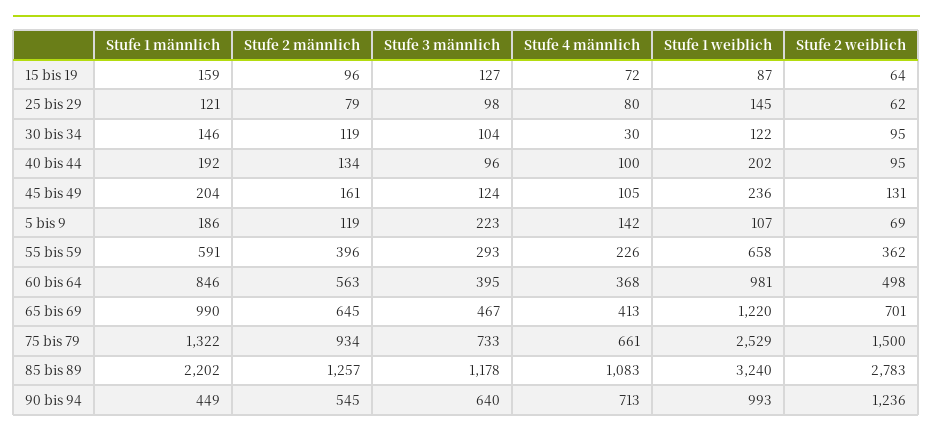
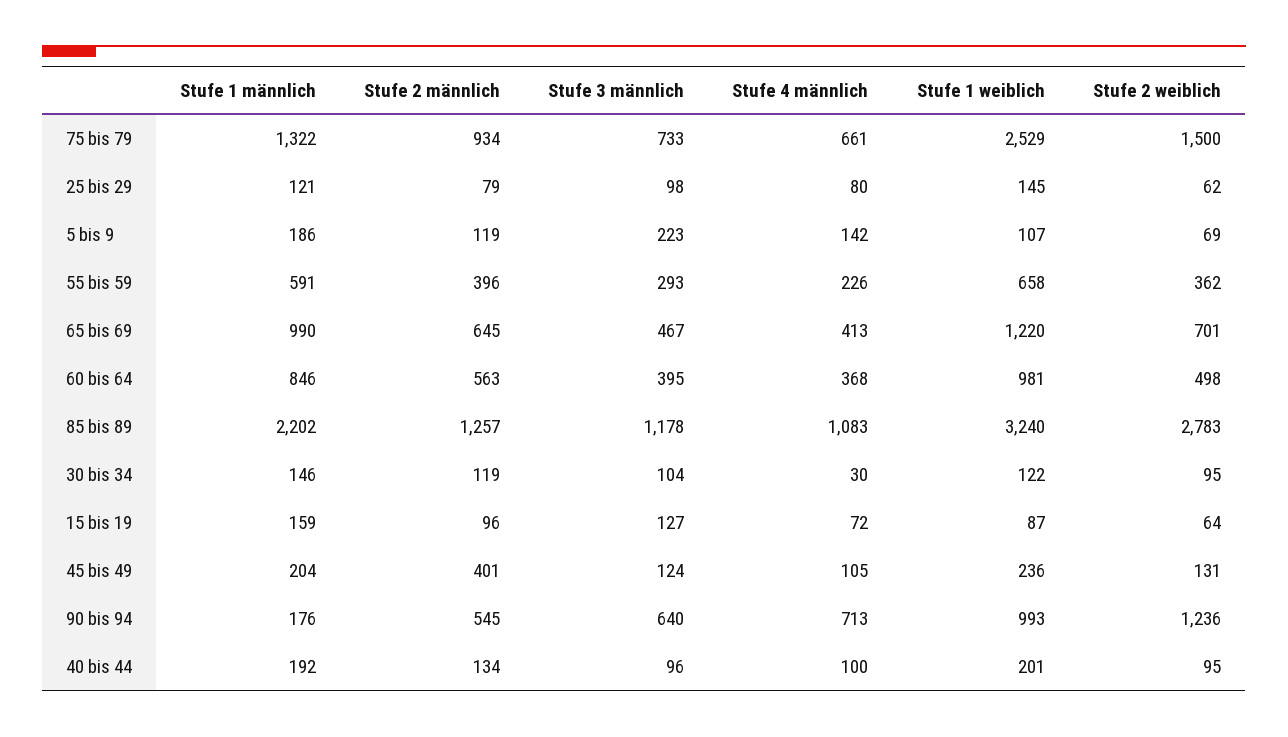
  {
    "Stufe 1 männlich": {
      "15 bis 19": 159,
      "25 bis 29": 121,
      "30 bis 34": 146,
      "40 bis 44": 192,
      "45 bis 49": 204,
      "5 bis 9": 186,
      "55 bis 59": 591,
      "60 bis 64": 846,
      "65 bis 69": 990,
      "75 bis 79": 1322,
      "85 bis 89": 2202,
-     "90 bis 94": 449
+     "90 bis 94": 176
    },
    "Stufe 2 männlich": {
      "15 bis 19": 96,
      "25 bis 29": 79,
      "30 bis 34": 119,
      "40 bis 44": 134,
-     "45 bis 49": 161,
+     "45 bis 49": 401,
      "5 bis 9": 119,
      "55 bis 59": 396,
      "60 bis 64": 563,
      "65 bis 69": 645,
      "75 bis 79": 934,
      "85 bis 89": 1257,
      "90 bis 94": 545
    },
    "Stufe 3 männlich": {
      "15 bis 19": 127,
      "25 bis 29": 98,
      "30 bis 34": 104,
      "40 bis 44": 96,
      "45 bis 49": 124,
      "5 bis 9": 223,
      "55 bis 59": 293,
      "60 bis 64": 395,
      "65 bis 69": 467,
      "75 bis 79": 733,
      "85 bis 89": 1178,
      "90 bis 94": 640
    },
    "Stufe 4 männlich": {
      "15 bis 19": 72,
      "25 bis 29": 80,
      "30 bis 34": 30,
      "40 bis 44": 100,
      "45 bis 49": 105,
      "5 bis 9": 142,
      "55 bis 59": 226,
      "60 bis 64": 368,
      "65 bis 69": 413,
      "75 bis 79": 661,
      "85 bis 89": 1083,
      "90 bis 94": 713
    },
    "Stufe 1 weiblich": {
      "15 bis 19": 87,
      "25 bis 29": 145,
      "30 bis 34": 122,
-     "40 bis 44": 202,
+     "40 bis 44": 201,
      "45 bis 49": 236,
      "5 bis 9": 107,
      "55 bis 59": 658,
      "60 bis 64": 981,
      "65 bis 69": 1220,
      "75 bis 79": 2529,
      "85 bis 89": 3240,
      "90 bis 94": 993
    },
    "Stufe 2 weiblich": {
      "15 bis 19": 64,
      "25 bis 29": 62,
      "30 bis 34": 95,
      "40 bis 44": 95,
      "45 bis 49": 131,
      "5 bis 9": 69,
      "55 bis 59": 362,
      "60 bis 64": 498,
      "65 bis 69": 701,
      "75 bis 79": 1500,
      "85 bis 89": 2783,
      "90 bis 94": 1236
    }
  }

